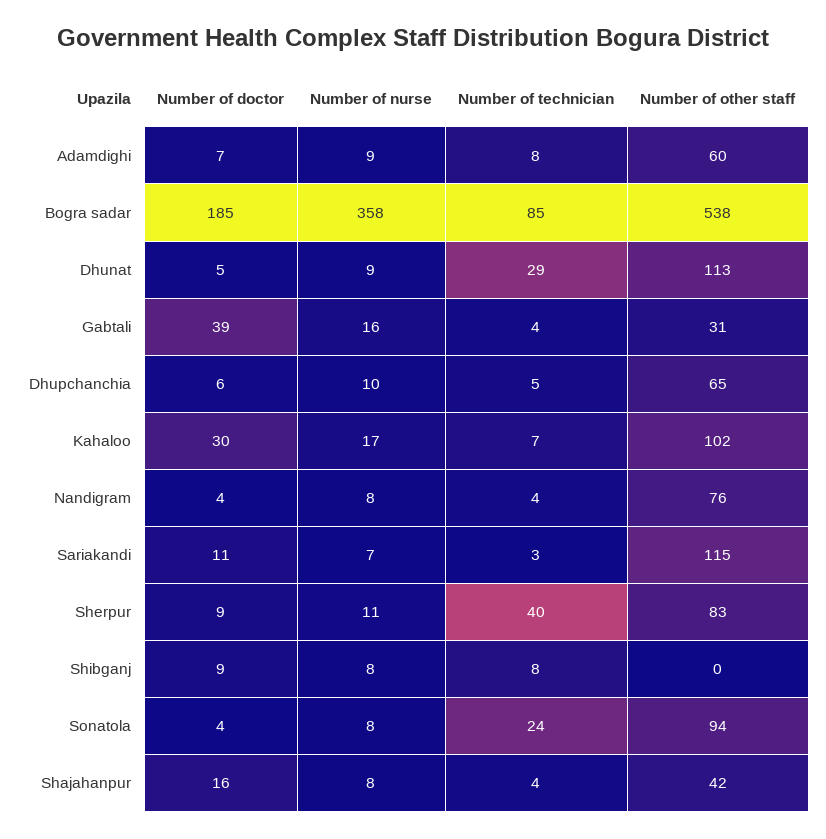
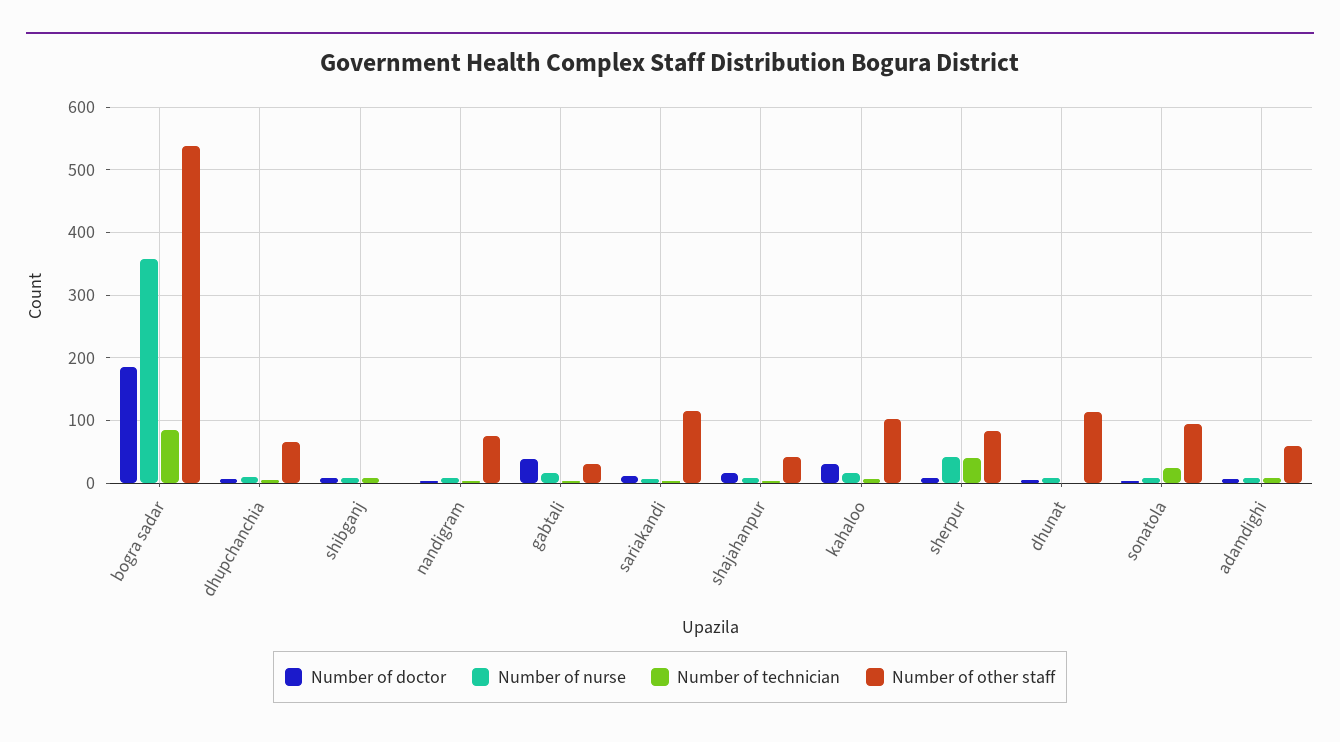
  {
    "Number of doctor": {
      "Adamdighi": 7,
      "Bogra sadar": 185,
      "Dhunat": 5,
      "Gabtali": 39,
      "Dhupchanchia": 6,
      "Kahaloo": 30,
      "Nandigram": 4,
      "Sariakandi": 11,
      "Sherpur": 9,
      "Shibganj": 9,
      "Sonatola": 4,
      "Shajahanpur": 16
    },
    "Number of nurse": {
      "Adamdighi": 9,
      "Bogra sadar": 358,
      "Dhunat": 9,
      "Gabtali": 16,
      "Dhupchanchia": 10,
      "Kahaloo": 17,
      "Nandigram": 8,
      "Sariakandi": 7,
-     "Sherpur": 11,
+     "Sherpur": 40,
      "Shibganj": 8,
      "Sonatola": 8,
      "Shajahanpur": 8
    },
    "Number of technician": {
      "Adamdighi": 8,
      "Bogra sadar": 85,
-     "Dhunat": 29,
+     "Dhunat": 0,
      "Gabtali": 4,
      "Dhupchanchia": 5,
      "Kahaloo": 7,
      "Nandigram": 4,
      "Sariakandi": 3,
      "Sherpur": 40,
      "Shibganj": 8,
      "Sonatola": 24,
      "Shajahanpur": 4
    },
    "Number of other staff": {
      "Adamdighi": 60,
      "Bogra sadar": 538,
      "Dhunat": 113,
      "Gabtali": 31,
      "Dhupchanchia": 65,
      "Kahaloo": 102,
      "Nandigram": 76,
      "Sariakandi": 115,
      "Sherpur": 83,
      "Shibganj": 0,
      "Sonatola": 94,
      "Shajahanpur": 42
    }
  }

